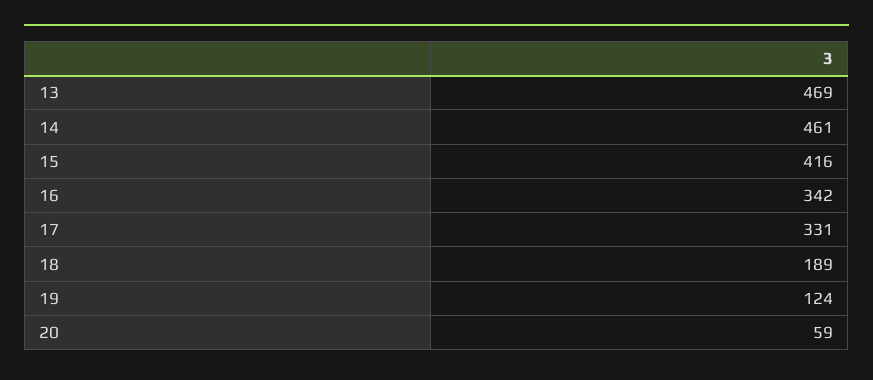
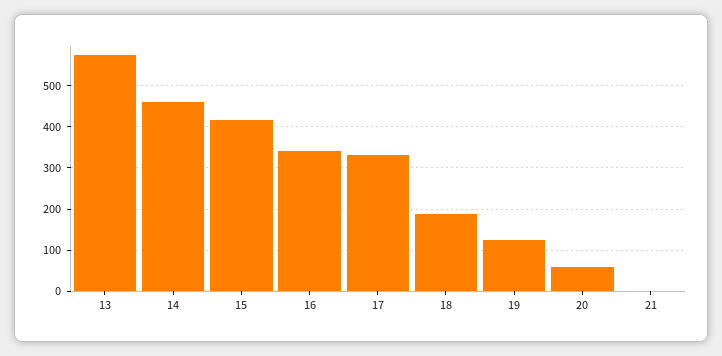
  {
-   "13": 469,
+   "13": 580,
    "14": 461,
    "15": 416,
    "16": 342,
    "17": 331,
    "18": 189,
    "19": 124,
-   "20": 59
+   "20": 59,
+   "21": 0
  }

